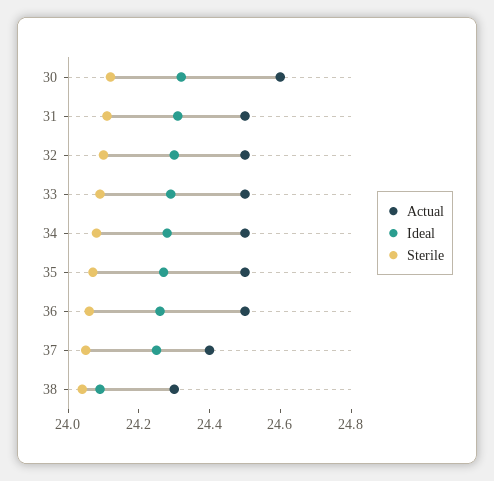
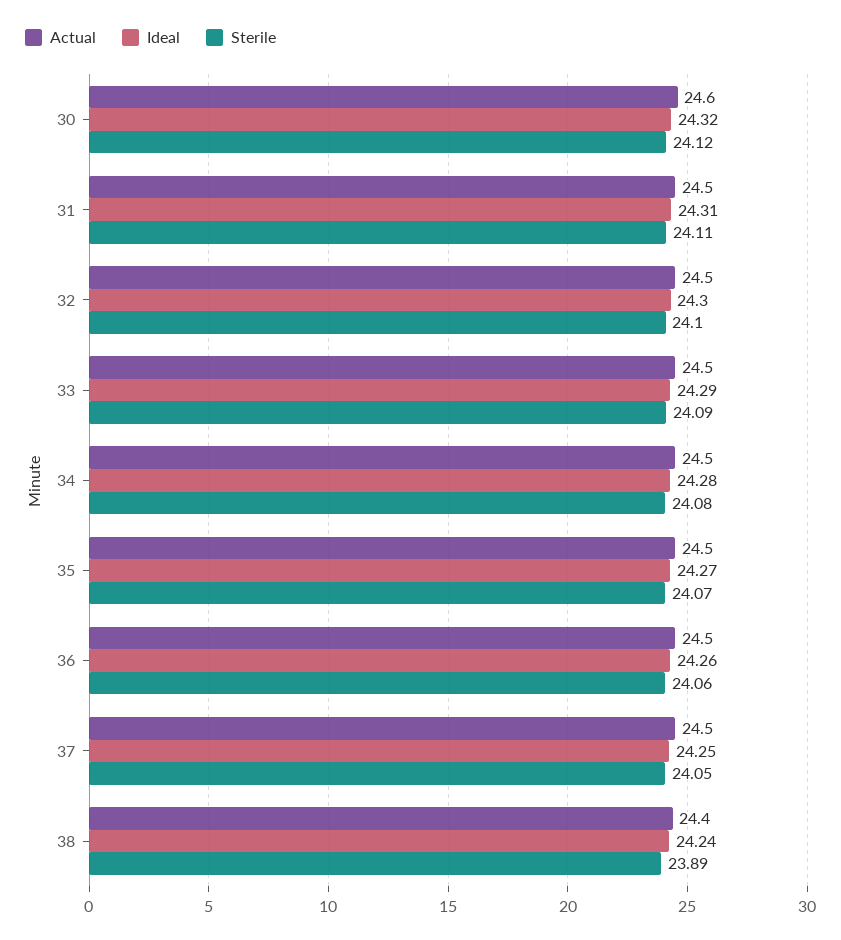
  {
    "Actual": {
      "30": 24.6,
      "31": 24.5,
      "32": 24.5,
      "33": 24.5,
      "34": 24.5,
      "35": 24.5,
      "36": 24.5,
-     "37": 24.4,
+     "37": 24.5,
-     "38": 24.3
+     "38": 24.4
    },
    "Ideal": {
      "30": 24.32,
      "31": 24.31,
      "32": 24.3,
      "33": 24.29,
      "34": 24.28,
      "35": 24.27,
      "36": 24.26,
      "37": 24.25,
-     "38": 24.1
+     "38": 24.24
    },
    "Sterile": {
      "30": 24.12,
      "31": 24.11,
      "32": 24.1,
      "33": 24.09,
      "34": 24.08,
      "35": 24.07,
      "36": 24.06,
      "37": 24.05,
-     "38": 24.05
+     "38": 23.89
    }
  }

